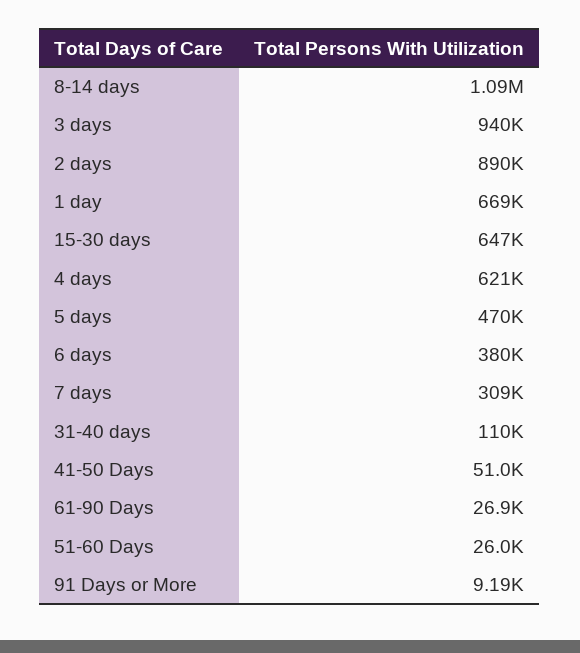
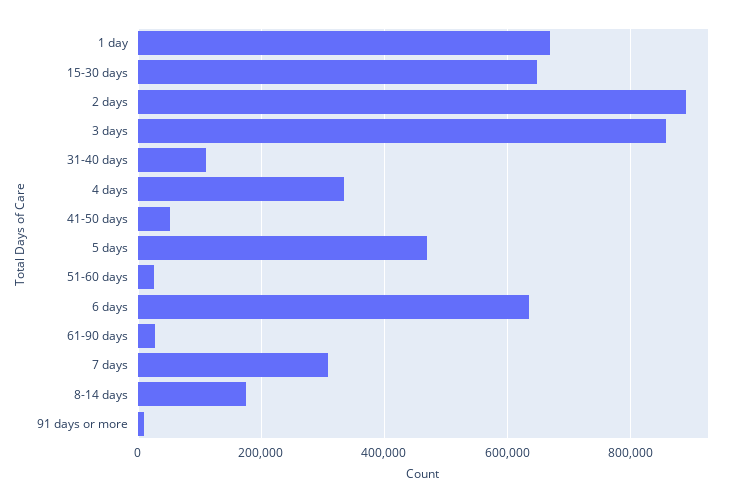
  {
-   "8-14 days": 1090000,
+   "8-14 days": 180000,
-   "3 days": 940000,
+   "3 days": 860000,
    "2 days": 890000,
    "1 day": 669000,
    "15-30 days": 647000,
-   "4 days": 621000,
+   "4 days": 340000,
    "5 days": 470000,
-   "6 days": 380000,
+   "6 days": 640000,
    "7 days": 309000,
    "31-40 days": 110000,
    "41-50 Days": 51000,
    "61-90 Days": 26900,
    "51-60 Days": 26000,
    "91 Days or More": 9190
  }

